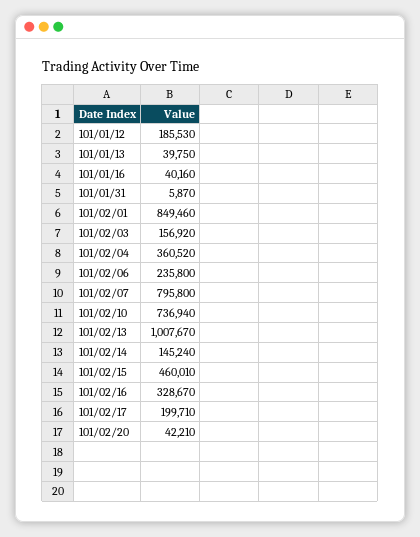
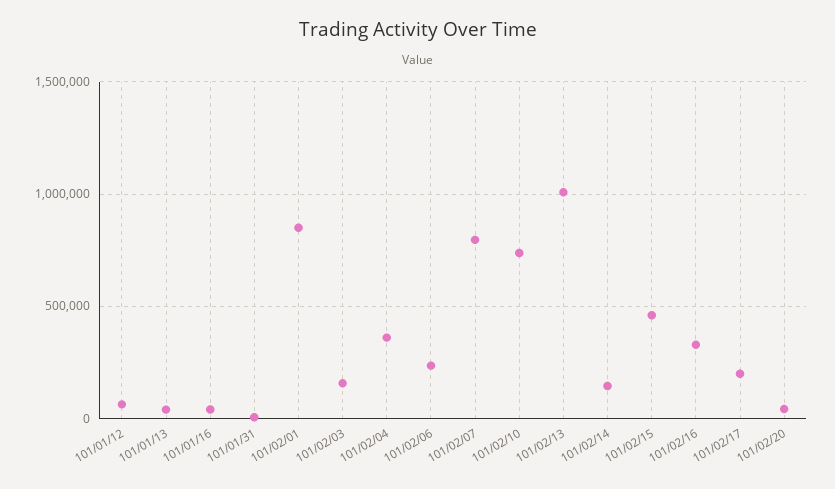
  {
-   "101/01/12": 185530,
+   "101/01/12": 50000,
    "101/01/13": 39750,
    "101/01/16": 40160,
    "101/01/31": 5870,
    "101/02/01": 849460,
    "101/02/03": 156920,
    "101/02/04": 360520,
    "101/02/06": 235800,
    "101/02/07": 795800,
    "101/02/10": 736940,
    "101/02/13": 1007670,
    "101/02/14": 145240,
    "101/02/15": 460010,
    "101/02/16": 328670,
    "101/02/17": 199710,
    "101/02/20": 42210
  }

